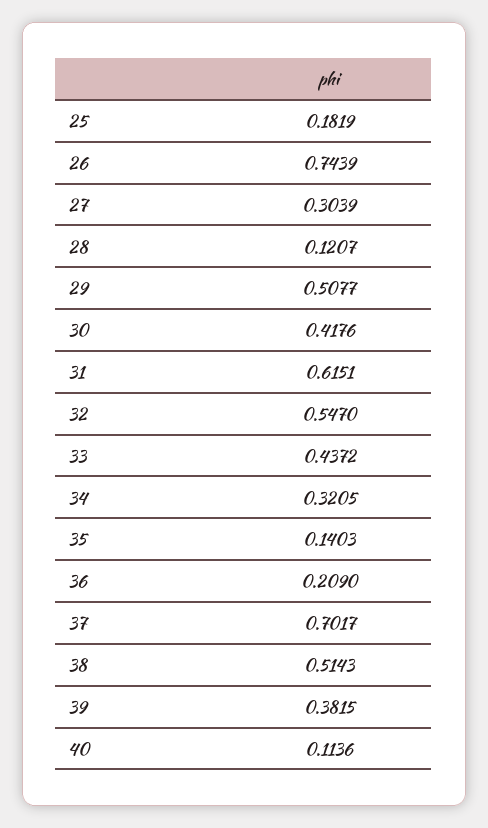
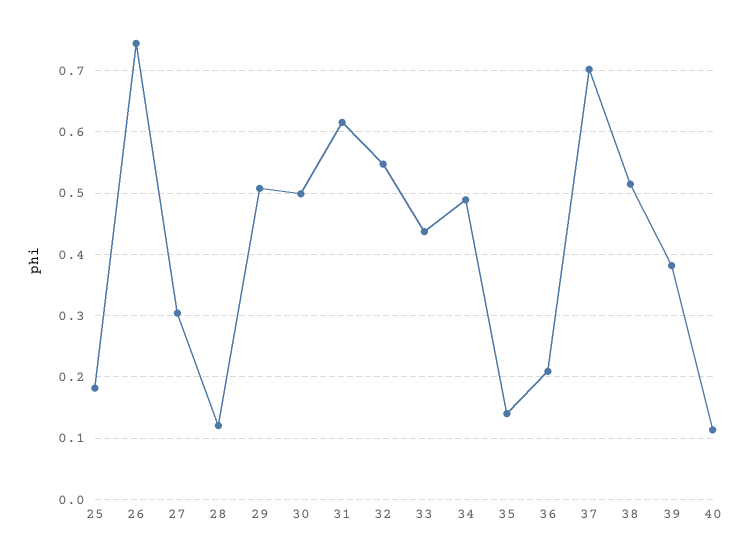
  {
    "25": 0.1819,
    "26": 0.7439,
    "27": 0.3039,
    "28": 0.1207,
    "29": 0.5077,
-   "30": 0.4176,
+   "30": 0.5,
    "31": 0.6151,
    "32": 0.547,
    "33": 0.4372,
-   "34": 0.3205,
+   "34": 0.49,
    "35": 0.1403,
    "36": 0.209,
    "37": 0.7017,
    "38": 0.5143,
    "39": 0.3815,
    "40": 0.1136
  }

